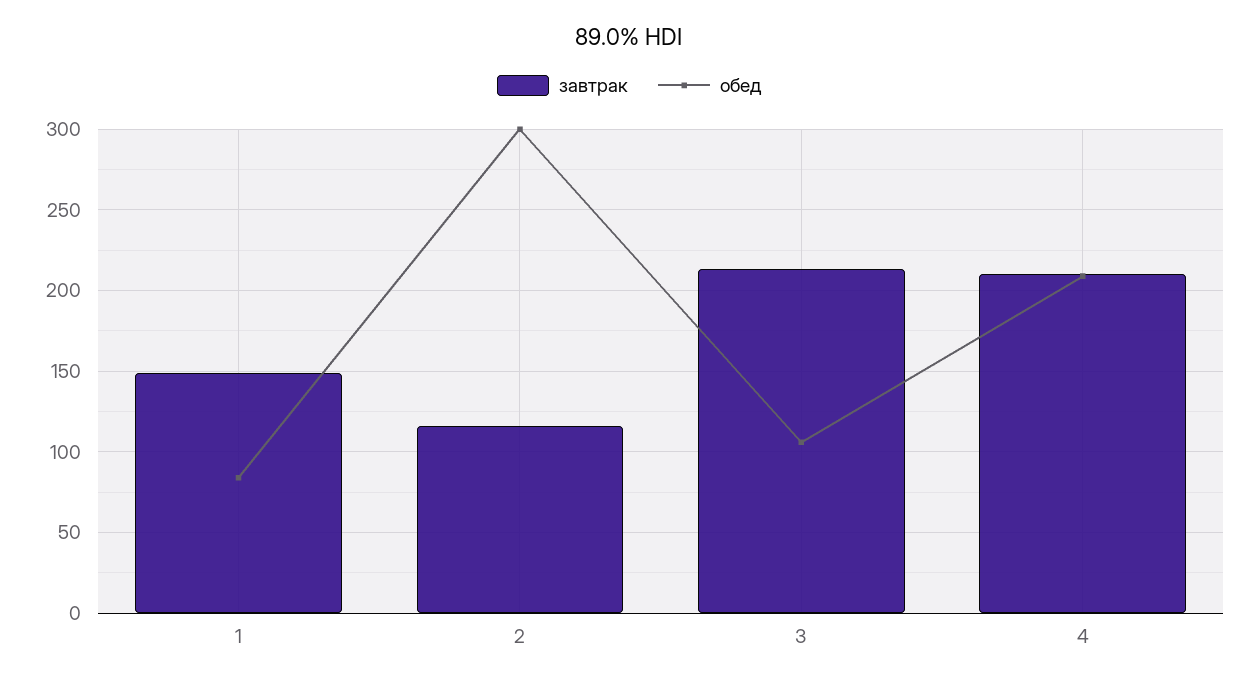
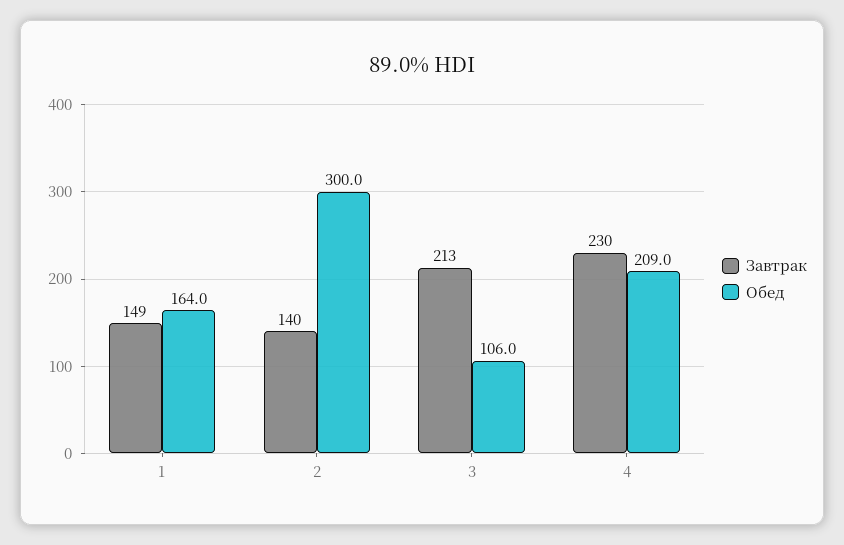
  {
    "завтрак": {
      "1": 149,
-     "2": 115,
+     "2": 140,
      "3": 213,
-     "4": 210
+     "4": 230
    },
    "обед": {
-     "1": 85,
+     "1": 164,
      "2": 300,
      "3": 106,
      "4": 209
    }
  }

